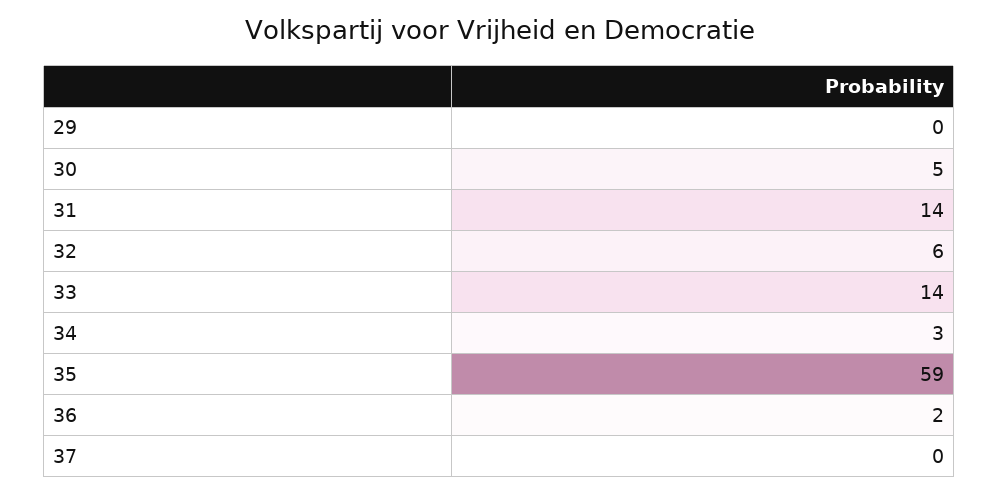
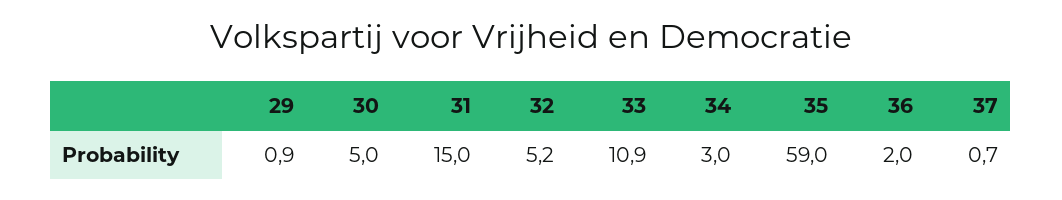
  {
-   "29": 0,
+   "29": 0.9,
    "30": 5,
-   "31": 14,
+   "31": 15,
-   "32": 6,
+   "32": 5.2,
-   "33": 14,
+   "33": 10.9,
    "34": 3,
    "35": 59,
    "36": 2,
-   "37": 0
+   "37": 0.7
  }

